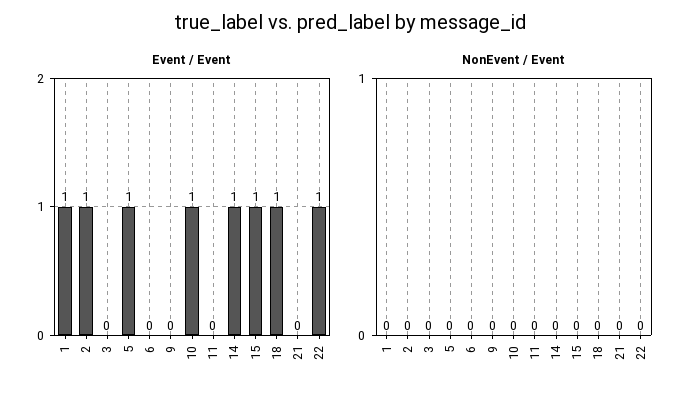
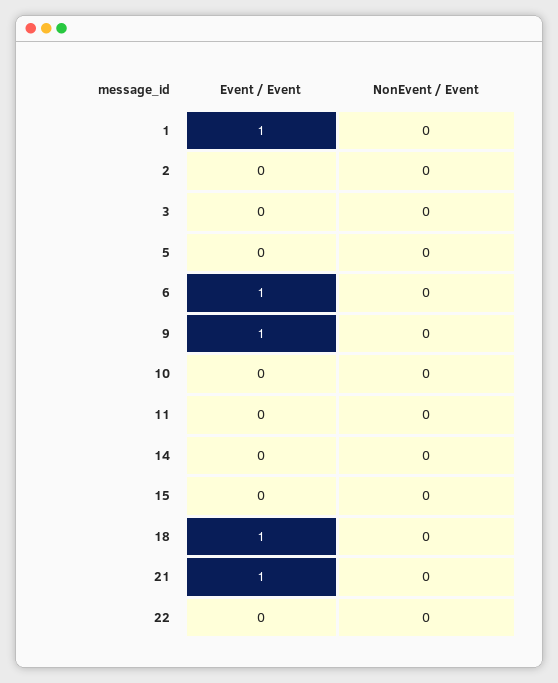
  {
    "Event / Event": {
      "1": 1,
-     "2": 1,
+     "2": 0,
      "3": 0,
-     "5": 1,
+     "5": 0,
-     "6": 0,
+     "6": 1,
-     "9": 0,
+     "9": 1,
-     "10": 1,
+     "10": 0,
      "11": 0,
-     "14": 1,
+     "14": 0,
-     "15": 1,
+     "15": 0,
      "18": 1,
-     "21": 0,
+     "21": 1,
-     "22": 1
+     "22": 0
    },
    "NonEvent / Event": {
      "1": 0,
      "2": 0,
      "3": 0,
      "5": 0,
      "6": 0,
      "9": 0,
      "10": 0,
      "11": 0,
      "14": 0,
      "15": 0,
      "18": 0,
      "21": 0,
      "22": 0
    }
  }

